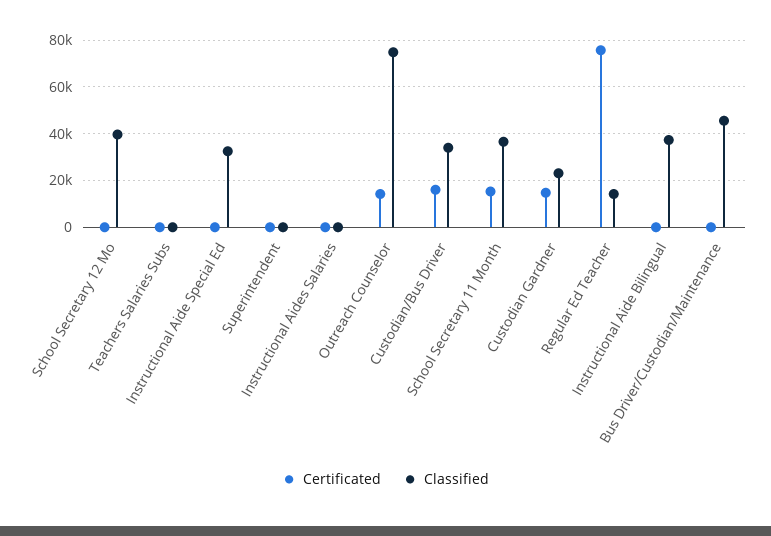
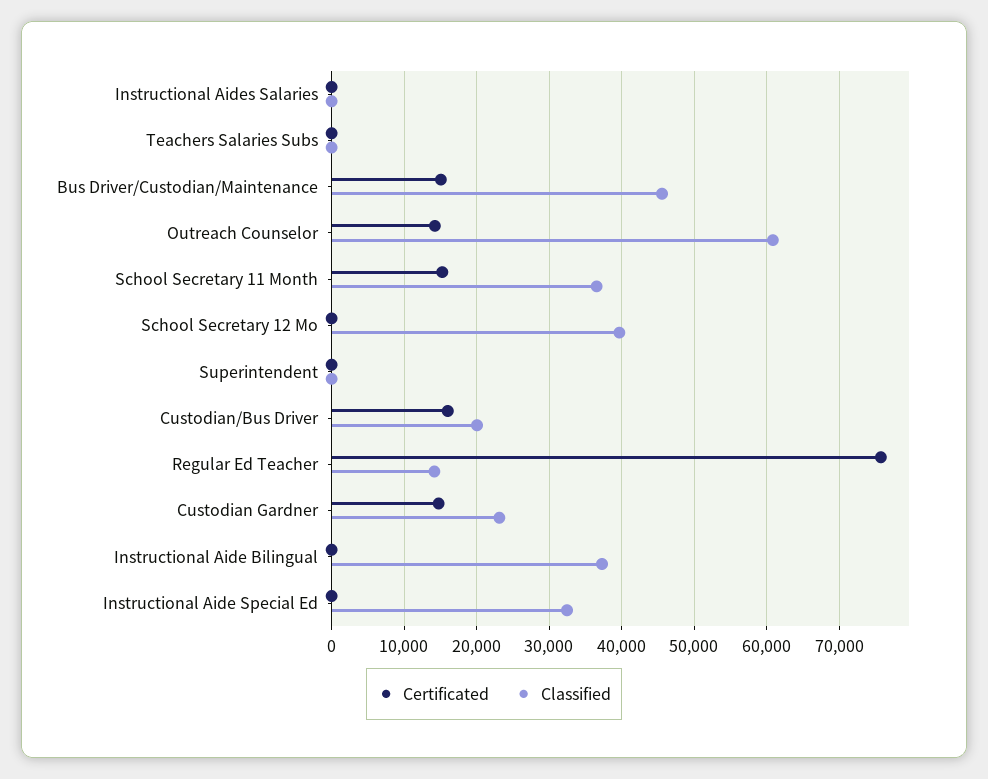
  {
    "Certificated": {
      "School Secretary 12 Mo": 0,
      "Teachers Salaries Subs": 0,
      "Instructional Aide Special Ed": 0,
      "Superintendent": 0,
      "Instructional Aides Salaries": 0,
      "Outreach Counselor": 14000,
      "Custodian/Bus Driver": 16000,
      "School Secretary 11 Month": 15000,
      "Custodian Gardner": 15000,
      "Regular Ed Teacher": 76000,
      "Instructional Aide Bilingual": 0,
-     "Bus Driver/Custodian/Maintenance": 0
+     "Bus Driver/Custodian/Maintenance": 15000
    },
    "Classified": {
      "School Secretary 12 Mo": 40000,
      "Teachers Salaries Subs": 0,
      "Instructional Aide Special Ed": 32000,
      "Superintendent": 0,
      "Instructional Aides Salaries": 0,
-     "Outreach Counselor": 75000,
+     "Outreach Counselor": 61000,
-     "Custodian/Bus Driver": 35000,
+     "Custodian/Bus Driver": 20000,
      "School Secretary 11 Month": 37000,
      "Custodian Gardner": 23000,
      "Regular Ed Teacher": 14000,
      "Instructional Aide Bilingual": 37000,
      "Bus Driver/Custodian/Maintenance": 46000
    }
  }

